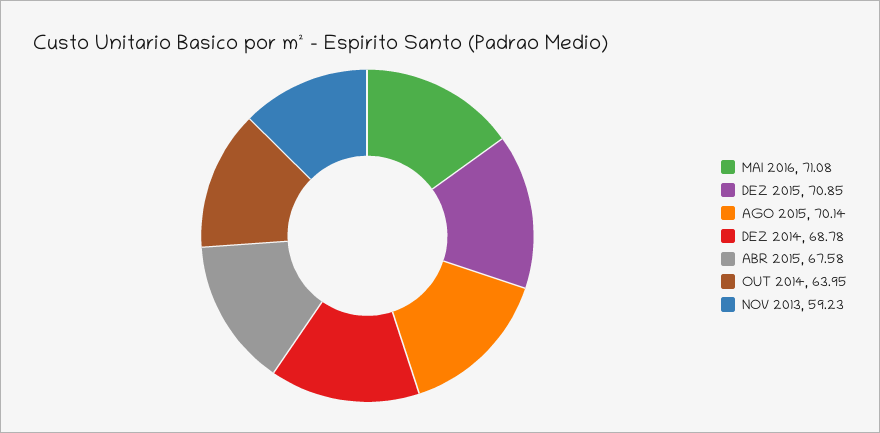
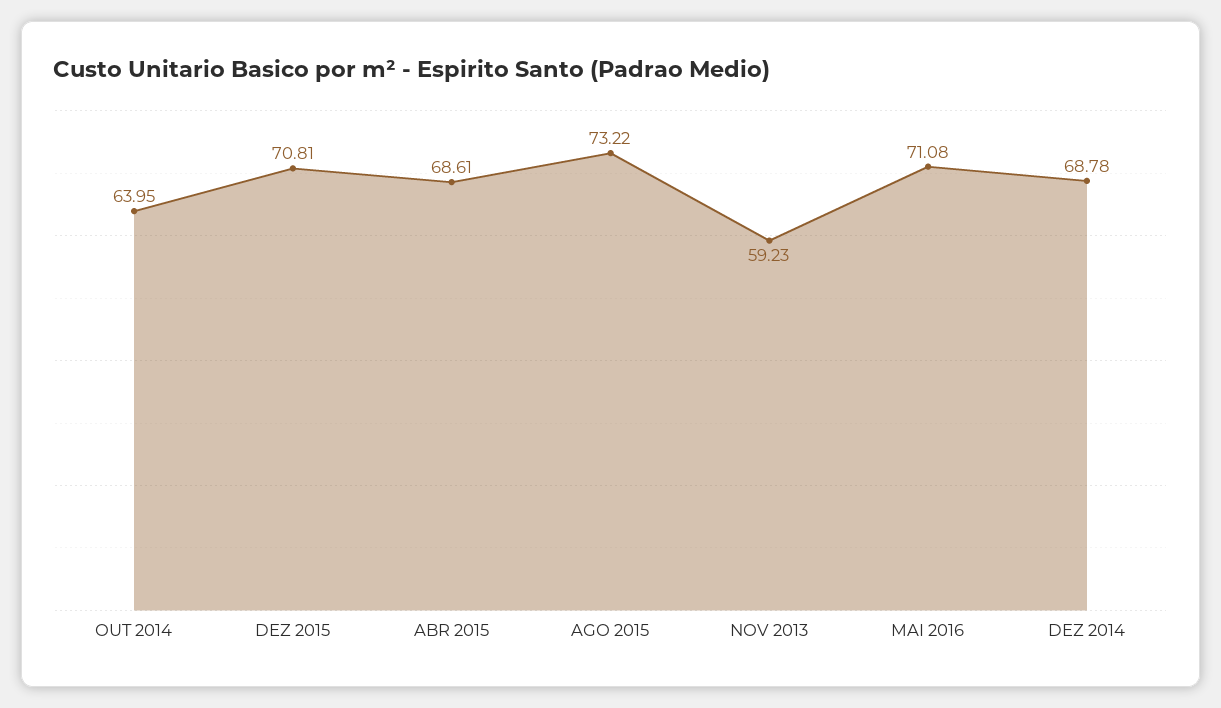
  {
    "MAI 2016": 71.08,
-   "DEZ 2015": 70.85,
+   "DEZ 2015": 70.81,
-   "AGO 2015": 70.14,
+   "AGO 2015": 73.22,
    "DEZ 2014": 68.78,
-   "ABR 2015": 67.58,
+   "ABR 2015": 68.61,
    "OUT 2014": 63.95,
    "NOV 2013": 59.23
  }

